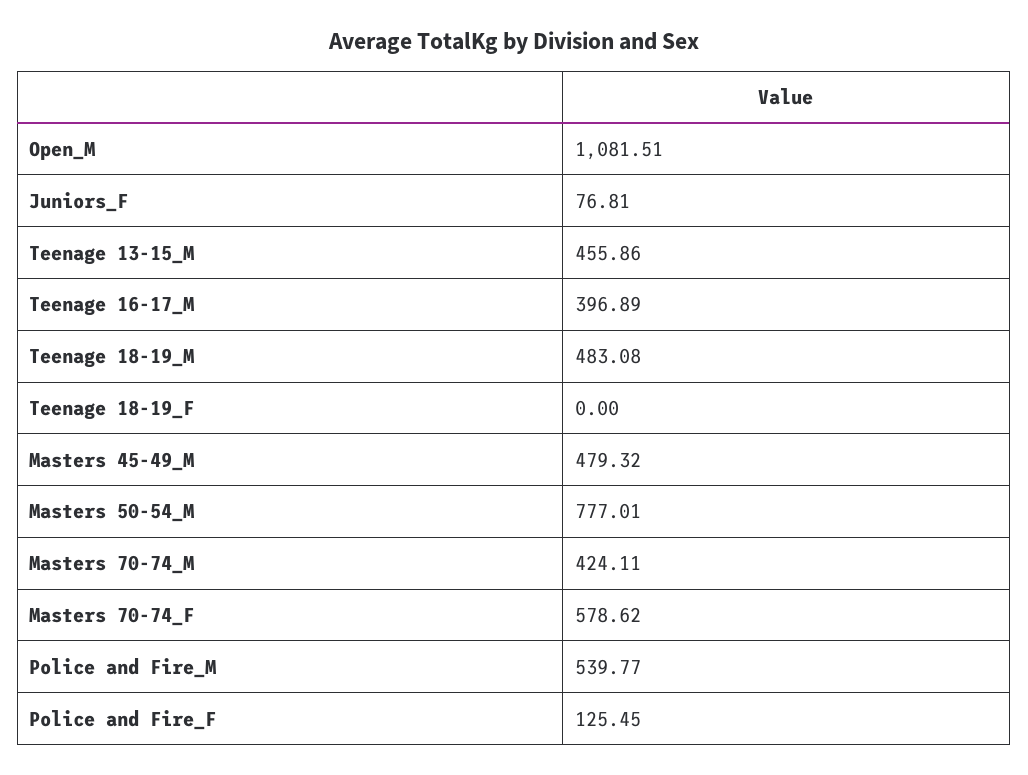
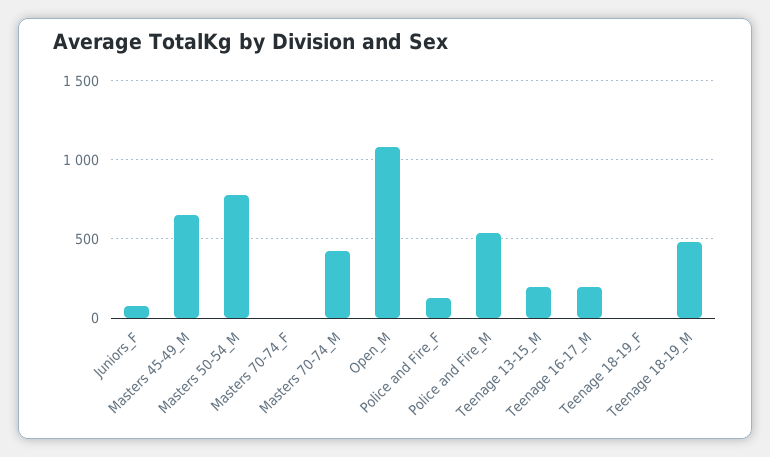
  {
    "Open_M": 1081.51,
    "Juniors_F": 76.81,
-   "Teenage 13-15_M": 455.86,
+   "Teenage 13-15_M": 200,
-   "Teenage 16-17_M": 396.89,
+   "Teenage 16-17_M": 200,
    "Teenage 18-19_M": 483.08,
    "Teenage 18-19_F": 0,
-   "Masters 45-49_M": 479.32,
+   "Masters 45-49_M": 650,
    "Masters 50-54_M": 777.01,
    "Masters 70-74_M": 424.11,
-   "Masters 70-74_F": 578.62,
+   "Masters 70-74_F": 0,
    "Police and Fire_M": 539.77,
    "Police and Fire_F": 125.45
  }

